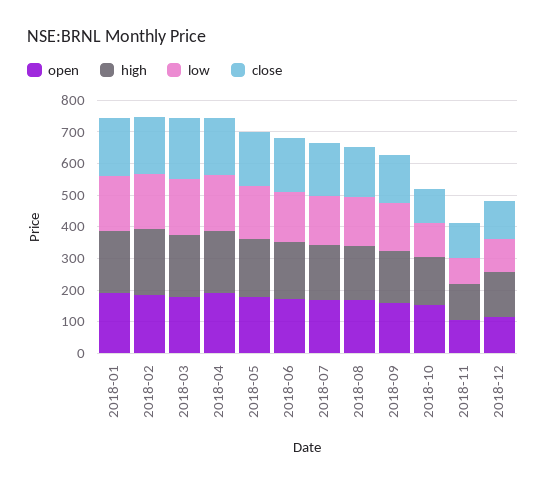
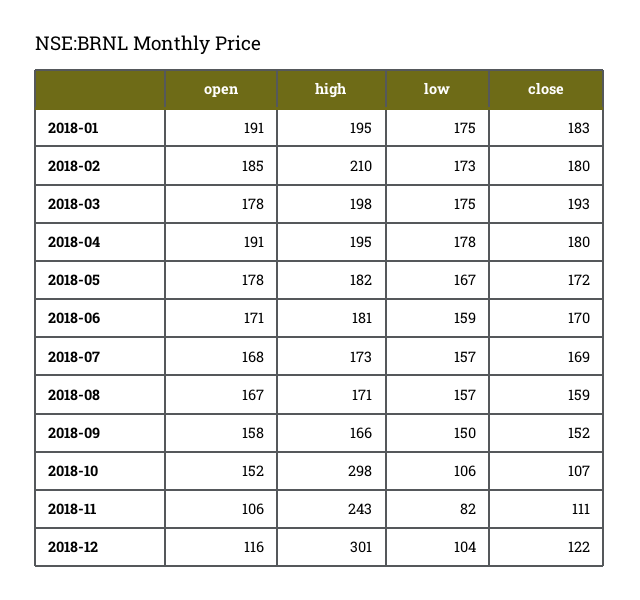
  {
    "open": {
      "2018-01": 191,
      "2018-02": 185,
      "2018-03": 178,
      "2018-04": 191,
      "2018-05": 178,
      "2018-06": 171,
      "2018-07": 168,
      "2018-08": 167,
      "2018-09": 158,
      "2018-10": 152,
      "2018-11": 106,
      "2018-12": 116
    },
    "high": {
      "2018-01": 195,
      "2018-02": 210,
      "2018-03": 198,
      "2018-04": 195,
      "2018-05": 182,
      "2018-06": 181,
      "2018-07": 173,
      "2018-08": 171,
      "2018-09": 166,
-     "2018-10": 150,
+     "2018-10": 298,
-     "2018-11": 100,
+     "2018-11": 243,
-     "2018-12": 150
+     "2018-12": 301
    },
    "low": {
      "2018-01": 175,
      "2018-02": 173,
      "2018-03": 175,
      "2018-04": 178,
      "2018-05": 167,
      "2018-06": 159,
      "2018-07": 157,
      "2018-08": 157,
      "2018-09": 150,
      "2018-10": 106,
      "2018-11": 82,
      "2018-12": 104
    },
    "close": {
      "2018-01": 183,
      "2018-02": 180,
      "2018-03": 193,
      "2018-04": 180,
      "2018-05": 172,
      "2018-06": 170,
      "2018-07": 169,
      "2018-08": 159,
      "2018-09": 152,
      "2018-10": 107,
      "2018-11": 111,
      "2018-12": 122
    }
  }

